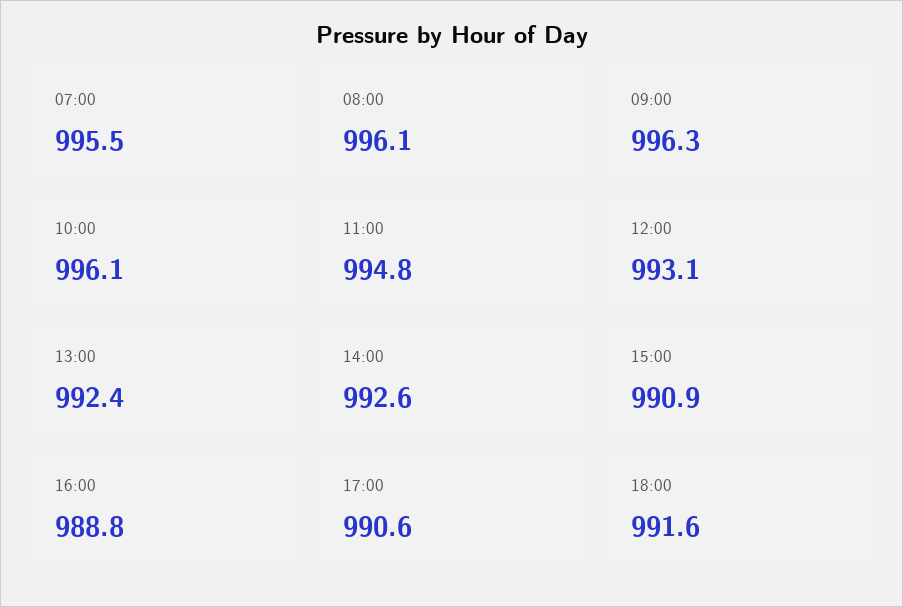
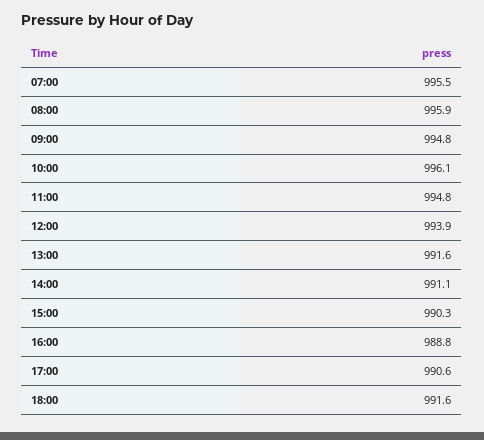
  {
    "07:00": 995.5,
-   "08:00": 996.1,
+   "08:00": 995.9,
-   "09:00": 996.3,
+   "09:00": 994.8,
    "10:00": 996.1,
    "11:00": 994.8,
-   "12:00": 993.1,
+   "12:00": 993.9,
-   "13:00": 992.4,
+   "13:00": 991.6,
-   "14:00": 992.6,
+   "14:00": 991.1,
-   "15:00": 990.9,
+   "15:00": 990.3,
    "16:00": 988.8,
    "17:00": 990.6,
    "18:00": 991.6
  }

